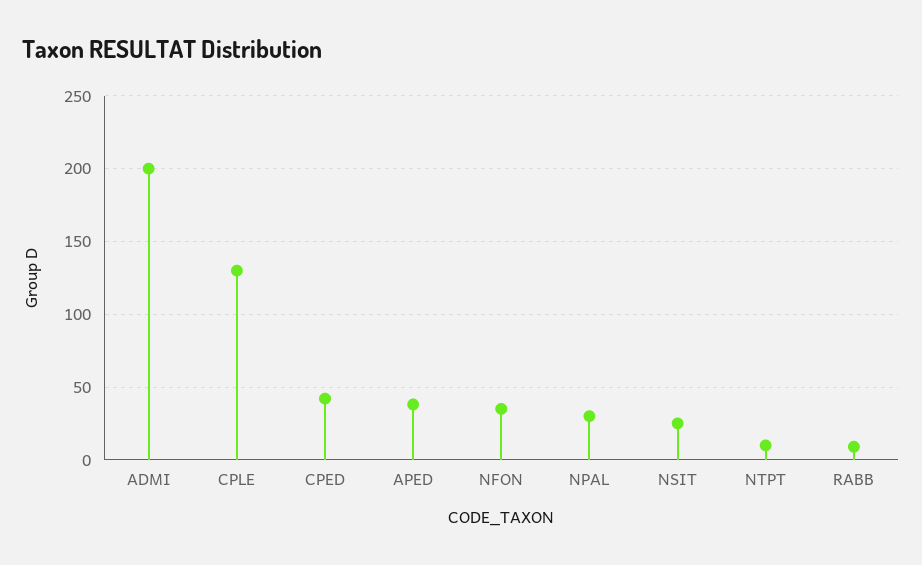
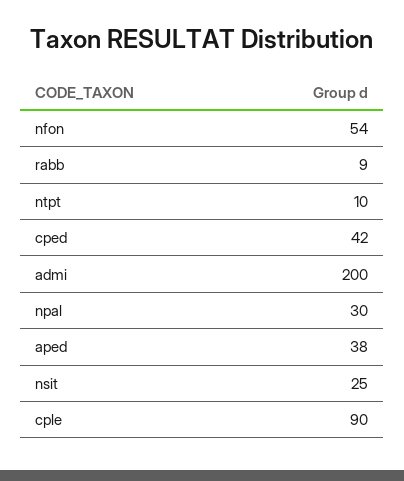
  {
    "ADMI": 200,
-   "CPLE": 130,
+   "CPLE": 90,
    "CPED": 42,
    "APED": 38,
-   "NFON": 35,
+   "NFON": 54,
    "NPAL": 30,
    "NSIT": 25,
    "NTPT": 10,
    "RABB": 9
  }

